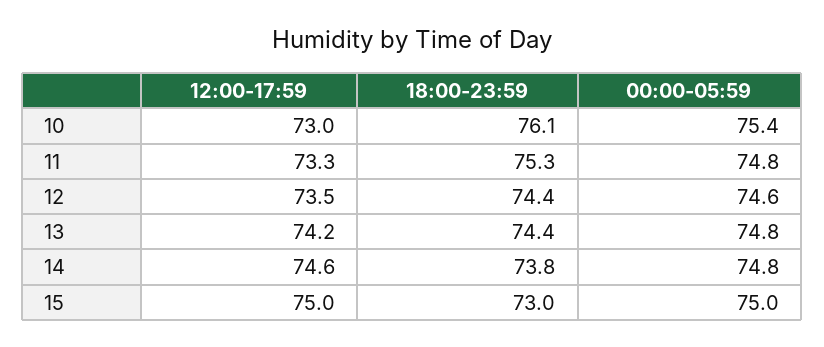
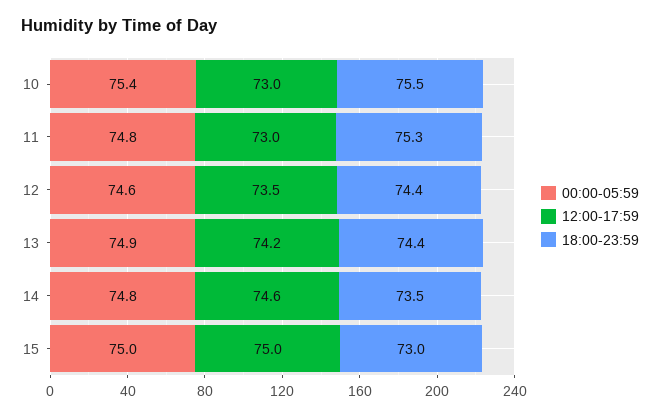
  {
    "12:00-17:59": {
      "10": 73,
-     "11": 73.3,
+     "11": 73,
      "12": 73.5,
      "13": 74.2,
      "14": 74.6,
      "15": 75
    },
    "18:00-23:59": {
-     "10": 76.1,
+     "10": 75.5,
      "11": 75.3,
      "12": 74.4,
      "13": 74.4,
-     "14": 73.8,
+     "14": 73.5,
      "15": 73
    },
    "00:00-05:59": {
      "10": 75.4,
      "11": 74.8,
      "12": 74.6,
-     "13": 74.8,
+     "13": 74.9,
      "14": 74.8,
      "15": 75
    }
  }

